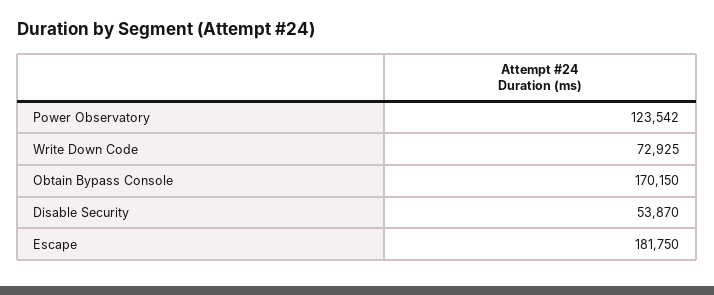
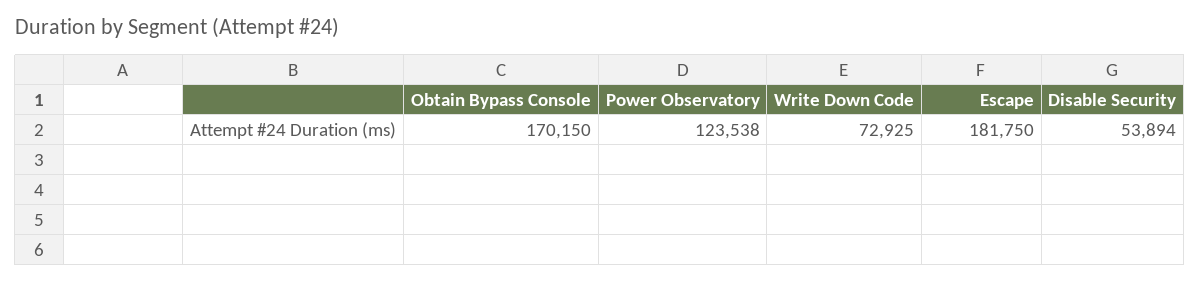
  {
-   "Power Observatory": 123542,
+   "Power Observatory": 123538,
    "Write Down Code": 72925,
    "Obtain Bypass Console": 170150,
-   "Disable Security": 53870,
+   "Disable Security": 53894,
    "Escape": 181750
  }

